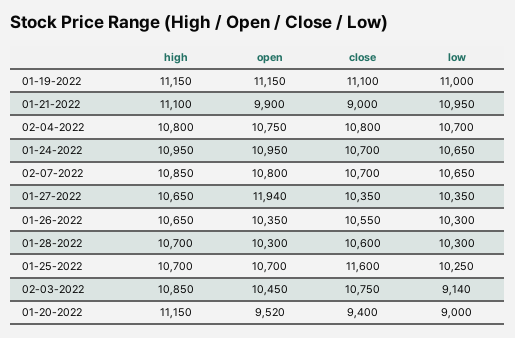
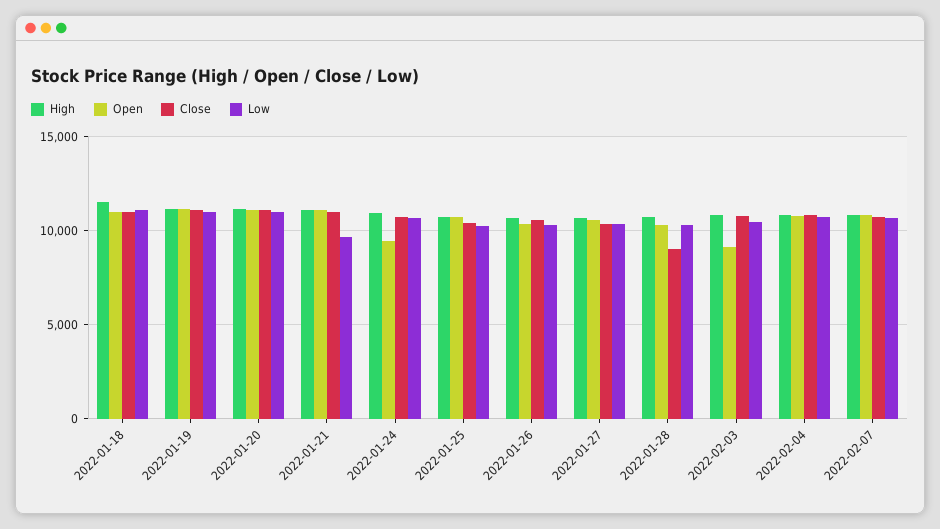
  {
    "high": {
      "01-19-2022": 11150,
      "01-21-2022": 11100,
      "02-04-2022": 10800,
      "01-24-2022": 10950,
      "02-07-2022": 10850,
      "01-27-2022": 10650,
      "01-26-2022": 10650,
      "01-28-2022": 10700,
      "01-25-2022": 10700,
      "02-03-2022": 10850,
-     "01-20-2022": 11150
+     "01-20-2022": 11150,
+     "2022-01-18": 11500
    },
    "open": {
      "01-19-2022": 11150,
-     "01-21-2022": 9900,
+     "01-21-2022": 11000,
      "02-04-2022": 10750,
-     "01-24-2022": 10950,
+     "01-24-2022": 9500,
      "02-07-2022": 10800,
-     "01-27-2022": 11940,
+     "01-27-2022": 10500,
      "01-26-2022": 10350,
      "01-28-2022": 10300,
      "01-25-2022": 10700,
-     "02-03-2022": 10450,
+     "02-03-2022": 9000,
-     "01-20-2022": 9520
+     "01-20-2022": 11000,
+     "2022-01-18": 11000
    },
    "close": {
      "01-19-2022": 11100,
-     "01-21-2022": 9000,
+     "01-21-2022": 11000,
      "02-04-2022": 10800,
      "01-24-2022": 10700,
      "02-07-2022": 10700,
      "01-27-2022": 10350,
      "01-26-2022": 10550,
-     "01-28-2022": 10600,
+     "01-28-2022": 9000,
-     "01-25-2022": 11600,
+     "01-25-2022": 10500,
      "02-03-2022": 10750,
-     "01-20-2022": 9400
+     "01-20-2022": 11000,
+     "2022-01-18": 11000
    },
    "low": {
      "01-19-2022": 11000,
-     "01-21-2022": 10950,
+     "01-21-2022": 9500,
      "02-04-2022": 10700,
      "01-24-2022": 10650,
      "02-07-2022": 10650,
      "01-27-2022": 10350,
      "01-26-2022": 10300,
      "01-28-2022": 10300,
      "01-25-2022": 10250,
-     "02-03-2022": 9140,
+     "02-03-2022": 10500,
-     "01-20-2022": 9000
+     "01-20-2022": 11000,
+     "2022-01-18": 11000
    }
  }

